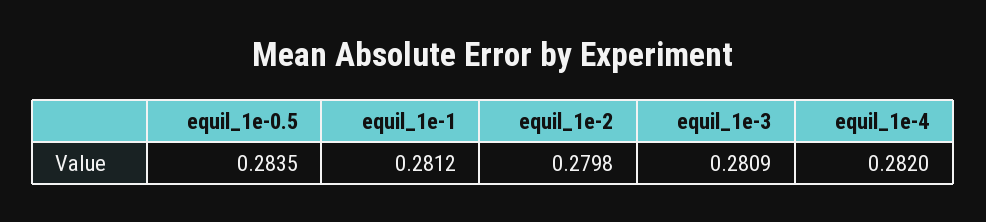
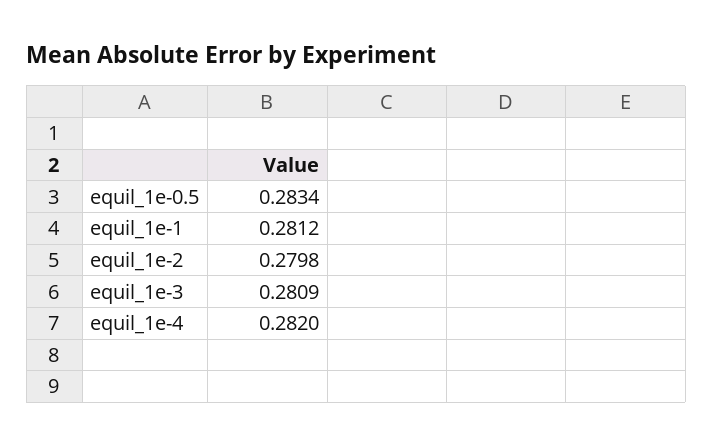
  {
-   "equil_1e-0.5": 0.2835,
+   "equil_1e-0.5": 0.2834,
    "equil_1e-1": 0.2812,
    "equil_1e-2": 0.2798,
    "equil_1e-3": 0.2809,
    "equil_1e-4": 0.282
  }

